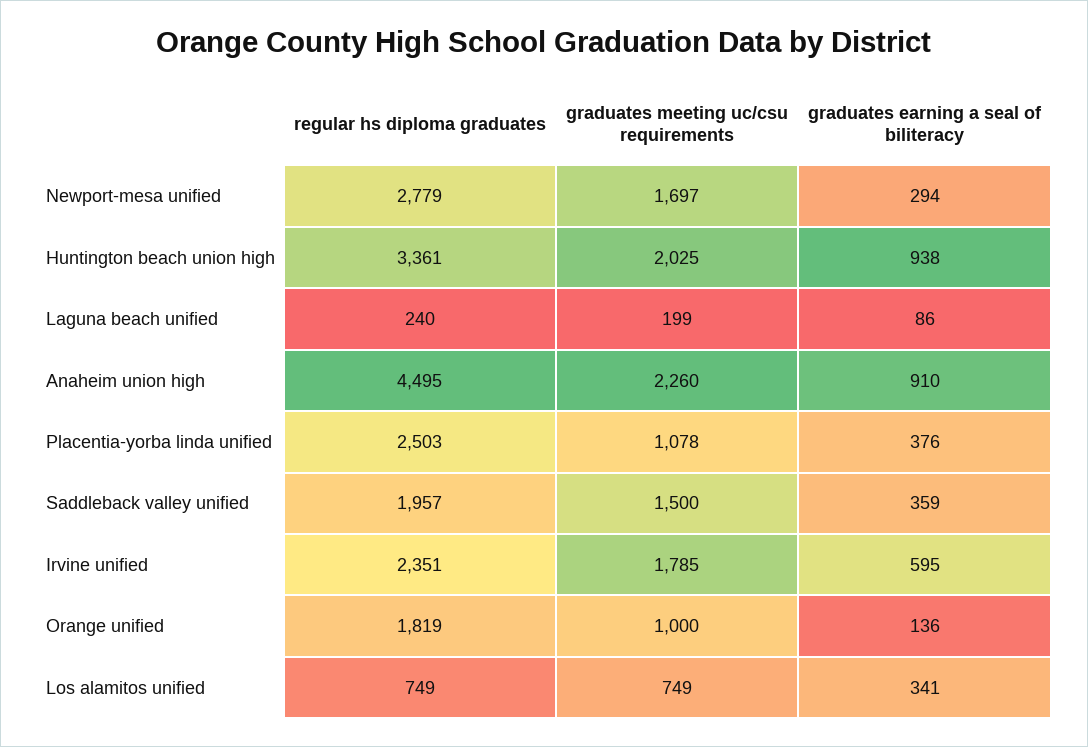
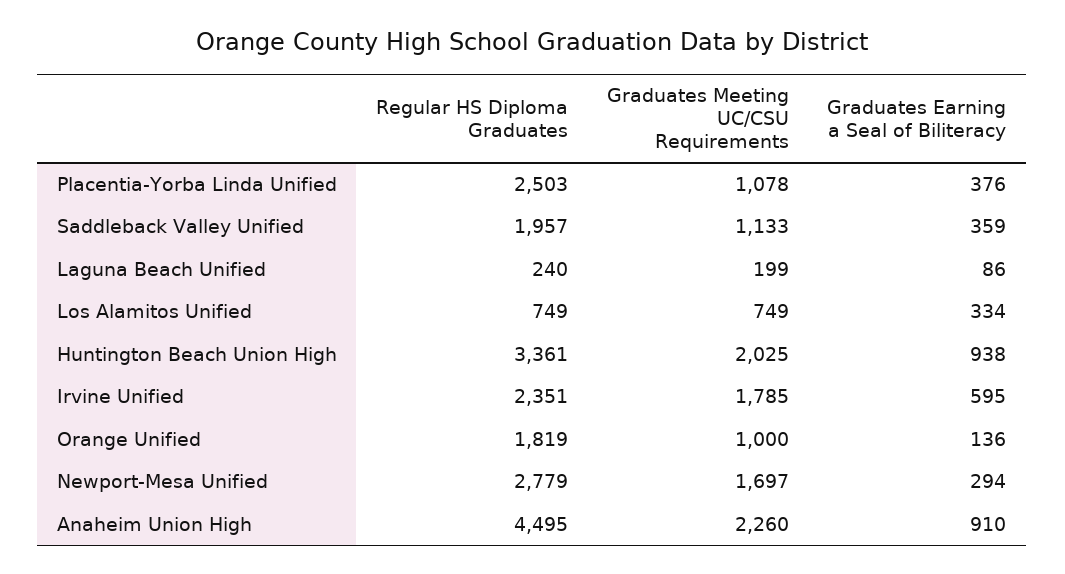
  {
    "regular hs diploma graduates": {
      "Newport-mesa unified": 2779,
      "Huntington beach union high": 3361,
      "Laguna beach unified": 240,
      "Anaheim union high": 4495,
      "Placentia-yorba linda unified": 2503,
      "Saddleback valley unified": 1957,
      "Irvine unified": 2351,
      "Orange unified": 1819,
      "Los alamitos unified": 749
    },
    "graduates meeting uc/csu requirements": {
      "Newport-mesa unified": 1697,
      "Huntington beach union high": 2025,
      "Laguna beach unified": 199,
      "Anaheim union high": 2260,
      "Placentia-yorba linda unified": 1078,
-     "Saddleback valley unified": 1500,
+     "Saddleback valley unified": 1133,
      "Irvine unified": 1785,
      "Orange unified": 1000,
      "Los alamitos unified": 749
    },
    "graduates earning a seal of biliteracy": {
      "Newport-mesa unified": 294,
      "Huntington beach union high": 938,
      "Laguna beach unified": 86,
      "Anaheim union high": 910,
      "Placentia-yorba linda unified": 376,
      "Saddleback valley unified": 359,
      "Irvine unified": 595,
      "Orange unified": 136,
-     "Los alamitos unified": 341
+     "Los alamitos unified": 334
    }
  }

